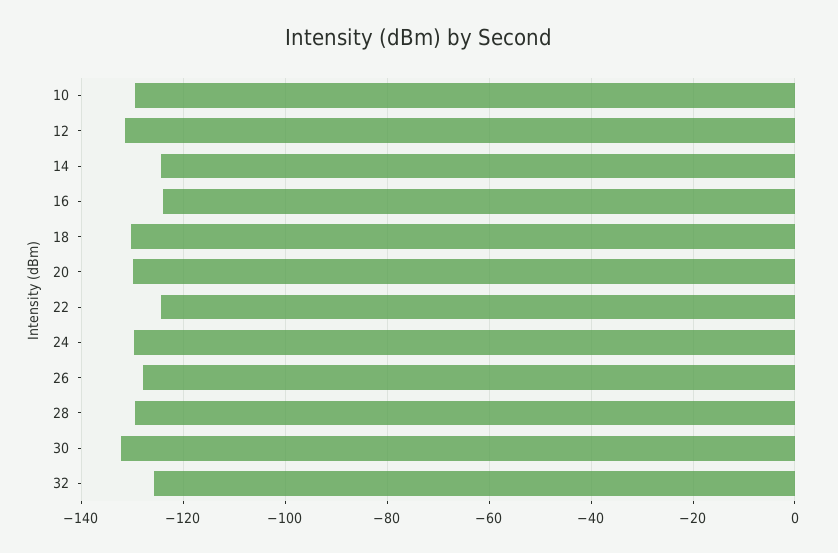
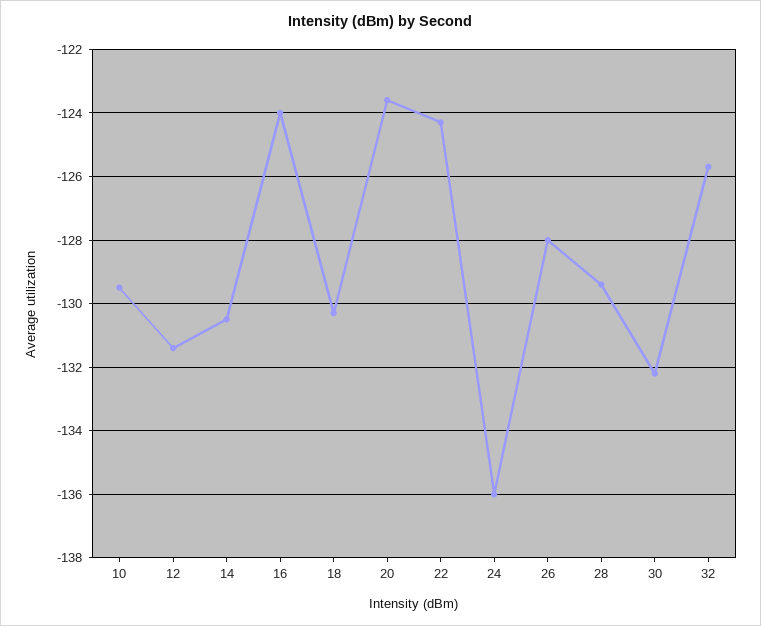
  {
    "10": -129.5,
    "12": -131.5,
-   "14": -124,
+   "14": -130.5,
    "16": -124,
    "18": -130.5,
-   "20": -130,
+   "20": -123.5,
    "22": -124.5,
-   "24": -130,
+   "24": -136,
    "26": -128,
    "28": -129.5,
    "30": -132,
    "32": -125.5
  }

